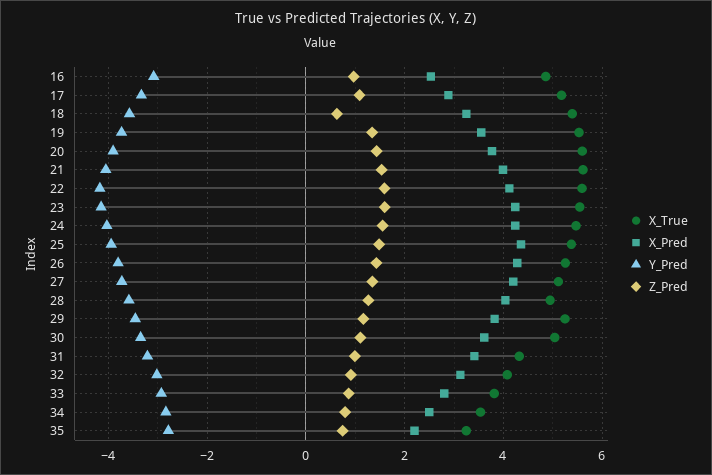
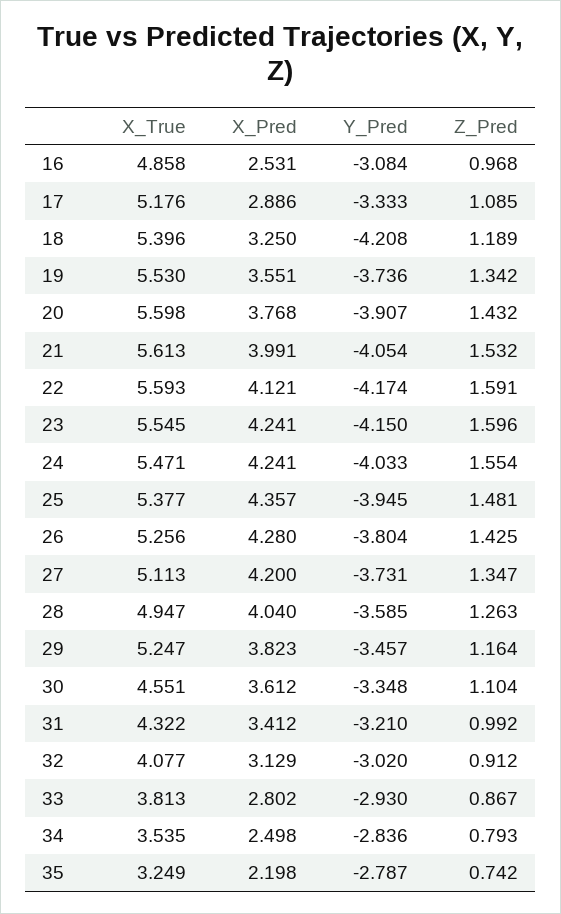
  {
    "X_True": {
      "16": 4.858,
      "17": 5.176,
      "18": 5.396,
      "19": 5.53,
      "20": 5.598,
      "21": 5.613,
      "22": 5.593,
      "23": 5.545,
      "24": 5.471,
      "25": 5.377,
      "26": 5.256,
      "27": 5.113,
      "28": 4.947,
      "29": 5.247,
-     "30": 5,
+     "30": 4.551,
      "31": 4.322,
      "32": 4.077,
      "33": 3.813,
      "34": 3.535,
      "35": 3.249
    },
    "X_Pred": {
      "16": 2.531,
      "17": 2.886,
      "18": 3.25,
      "19": 3.551,
      "20": 3.768,
      "21": 3.991,
      "22": 4.121,
      "23": 4.241,
      "24": 4.241,
      "25": 4.357,
      "26": 4.28,
      "27": 4.2,
      "28": 4.04,
      "29": 3.823,
      "30": 3.612,
      "31": 3.412,
      "32": 3.129,
      "33": 2.802,
      "34": 2.498,
      "35": 2.198
    },
    "Y_Pred": {
      "16": -3.084,
      "17": -3.333,
-     "18": -3.6,
+     "18": -4.208,
      "19": -3.736,
      "20": -3.907,
      "21": -4.054,
      "22": -4.174,
      "23": -4.15,
      "24": -4.033,
      "25": -3.945,
      "26": -3.804,
      "27": -3.731,
      "28": -3.585,
      "29": -3.457,
      "30": -3.348,
      "31": -3.21,
      "32": -3.02,
      "33": -2.93,
      "34": -2.836,
      "35": -2.787
    },
    "Z_Pred": {
      "16": 0.968,
      "17": 1.085,
-     "18": 0.6,
+     "18": 1.189,
      "19": 1.342,
      "20": 1.432,
      "21": 1.532,
      "22": 1.591,
      "23": 1.596,
      "24": 1.554,
      "25": 1.481,
      "26": 1.425,
      "27": 1.347,
      "28": 1.263,
      "29": 1.164,
      "30": 1.104,
      "31": 0.992,
      "32": 0.912,
      "33": 0.867,
      "34": 0.793,
      "35": 0.742
    }
  }

